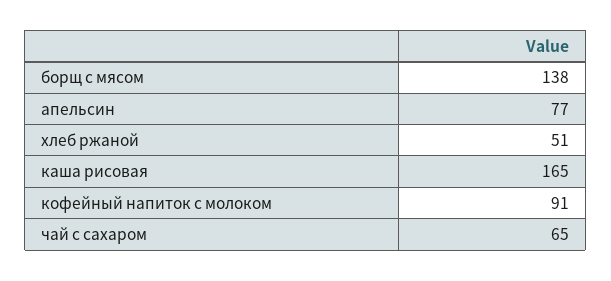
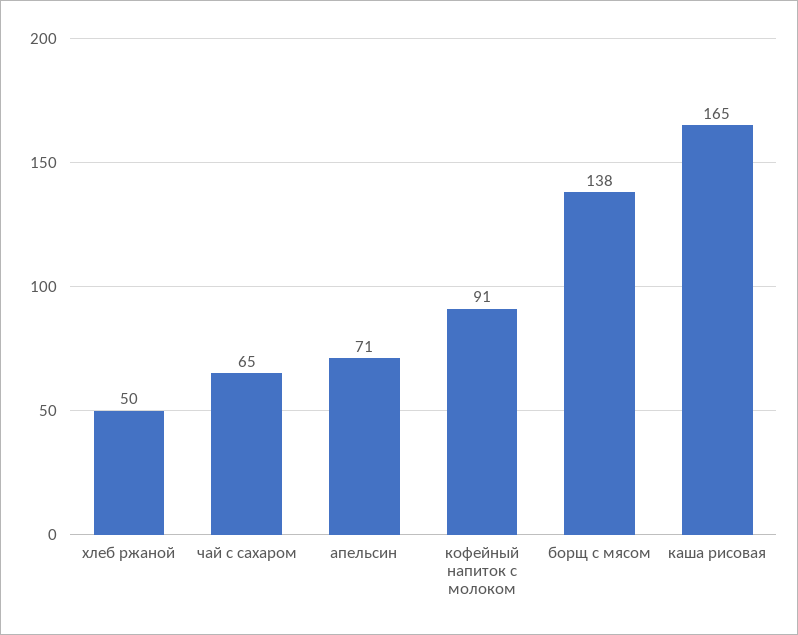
  {
    "борщ с мясом": 138,
-   "апельсин": 77,
+   "апельсин": 71,
-   "хлеб ржаной": 51,
+   "хлеб ржаной": 50,
    "каша рисовая": 165,
    "кофейный напиток с молоком": 91,
    "чай с сахаром": 65
  }

